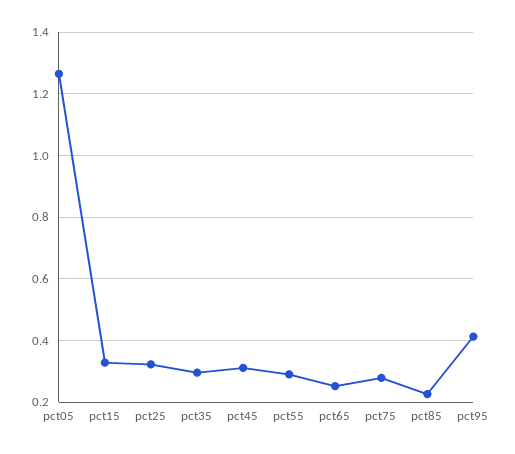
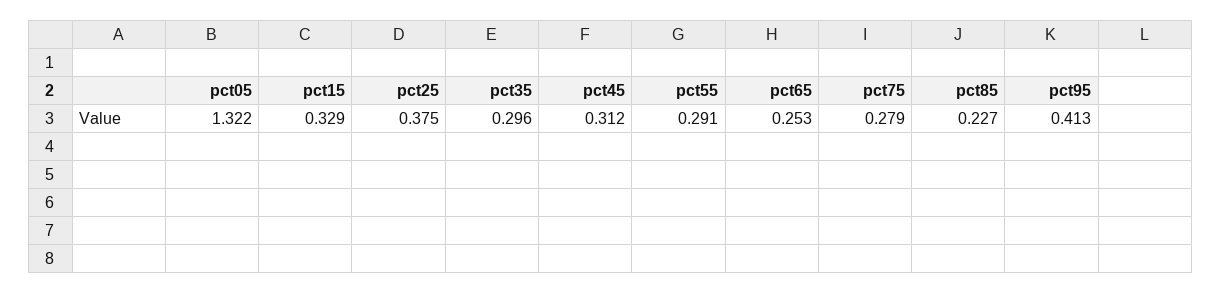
  {
-   "pct05": 1.26,
+   "pct05": 1.322,
    "pct15": 0.329,
-   "pct25": 0.32,
+   "pct25": 0.375,
    "pct35": 0.296,
    "pct45": 0.312,
    "pct55": 0.291,
    "pct65": 0.253,
    "pct75": 0.279,
    "pct85": 0.227,
    "pct95": 0.413
  }

